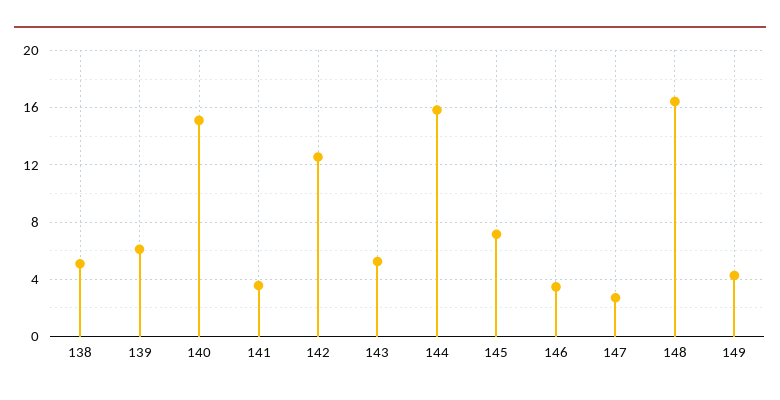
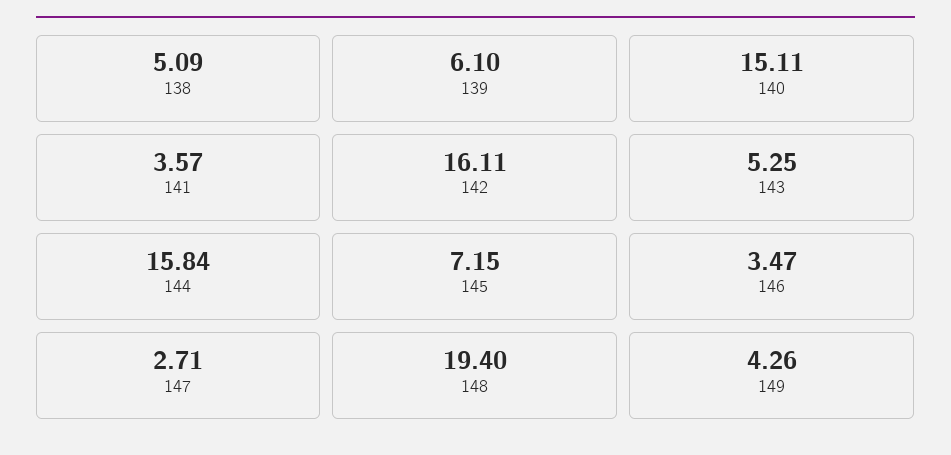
  {
    "138": 5.09,
    "139": 6.1,
    "140": 15.11,
    "141": 3.57,
-   "142": 12.5,
+   "142": 16.11,
    "143": 5.25,
    "144": 15.84,
    "145": 7.15,
    "146": 3.47,
    "147": 2.71,
-   "148": 16.5,
+   "148": 19.4,
    "149": 4.26
  }

